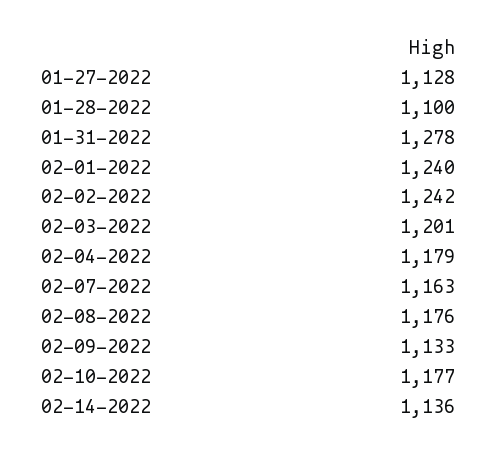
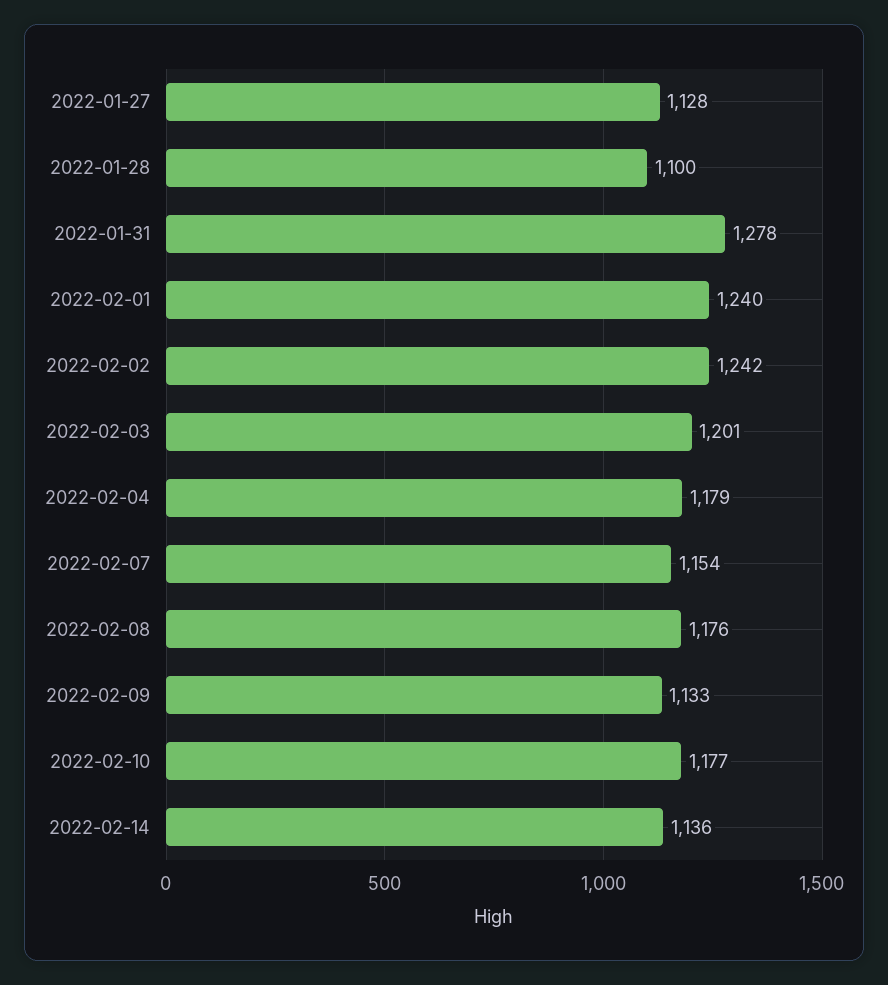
  {
    "01-27-2022": 1128,
    "01-28-2022": 1100,
    "01-31-2022": 1278,
    "02-01-2022": 1240,
    "02-02-2022": 1242,
    "02-03-2022": 1201,
    "02-04-2022": 1179,
-   "02-07-2022": 1163,
+   "02-07-2022": 1154,
    "02-08-2022": 1176,
    "02-09-2022": 1133,
    "02-10-2022": 1177,
    "02-14-2022": 1136
  }

